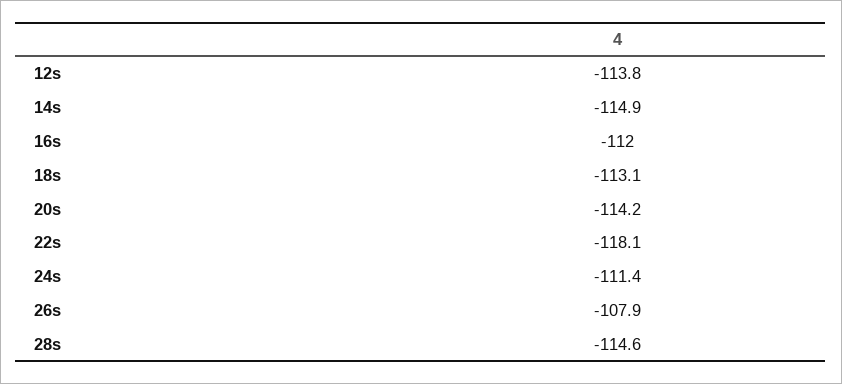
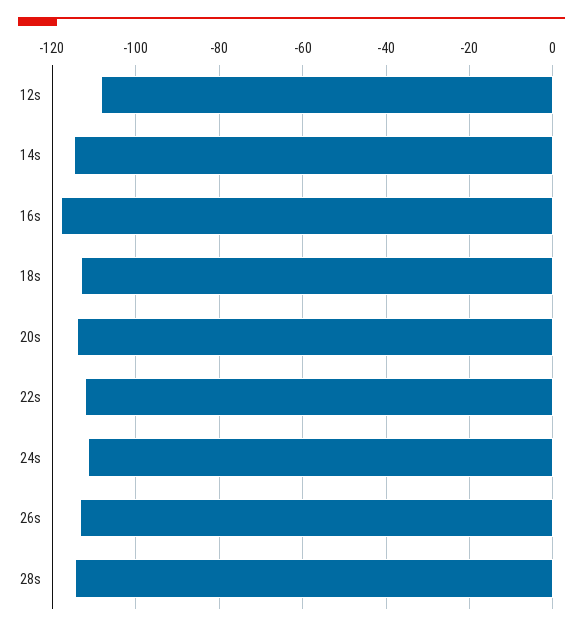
  {
-   "12s": -113.8,
+   "12s": -108,
    "14s": -114.9,
-   "16s": -112,
+   "16s": -118,
    "18s": -113.1,
    "20s": -114.2,
-   "22s": -118.1,
+   "22s": -112,
    "24s": -111.4,
-   "26s": -107.9,
+   "26s": -114,
    "28s": -114.6
  }

